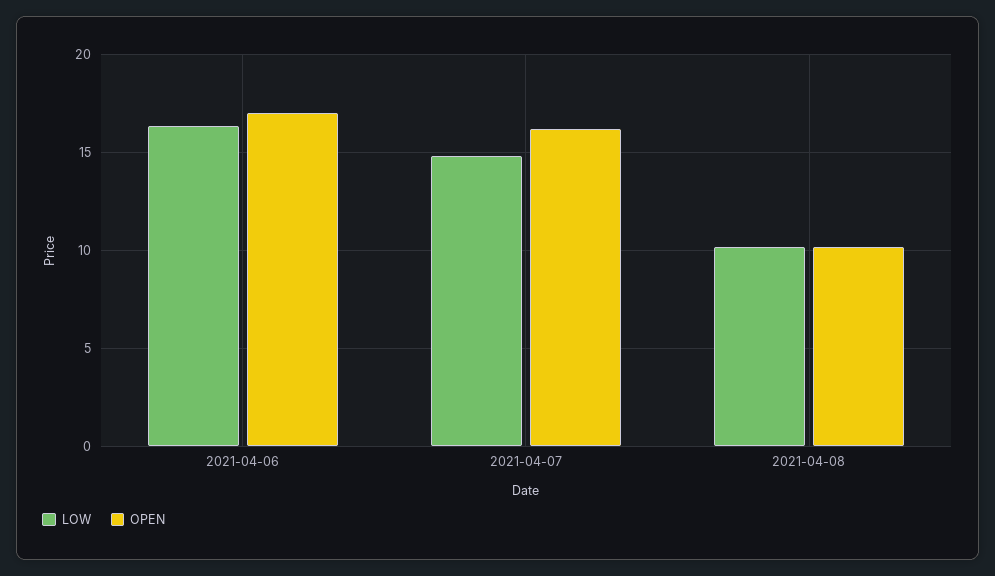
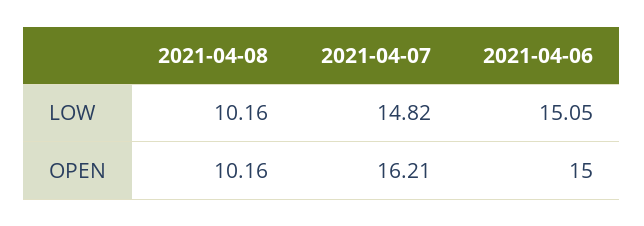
  {
    "LOW": {
-     "2021-04-06": 16.5,
+     "2021-04-06": 15.05,
      "2021-04-07": 14.82,
      "2021-04-08": 10.16
    },
    "OPEN": {
-     "2021-04-06": 17,
+     "2021-04-06": 15,
      "2021-04-07": 16.21,
      "2021-04-08": 10.16
    }
  }

